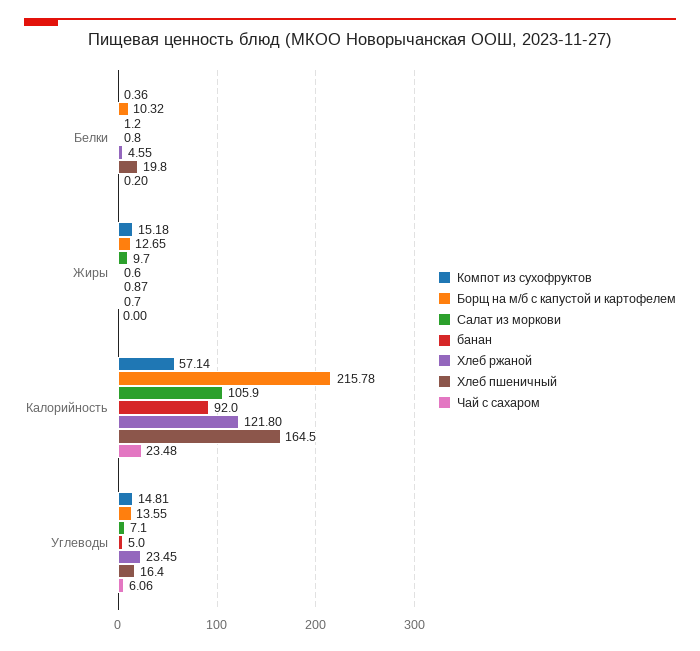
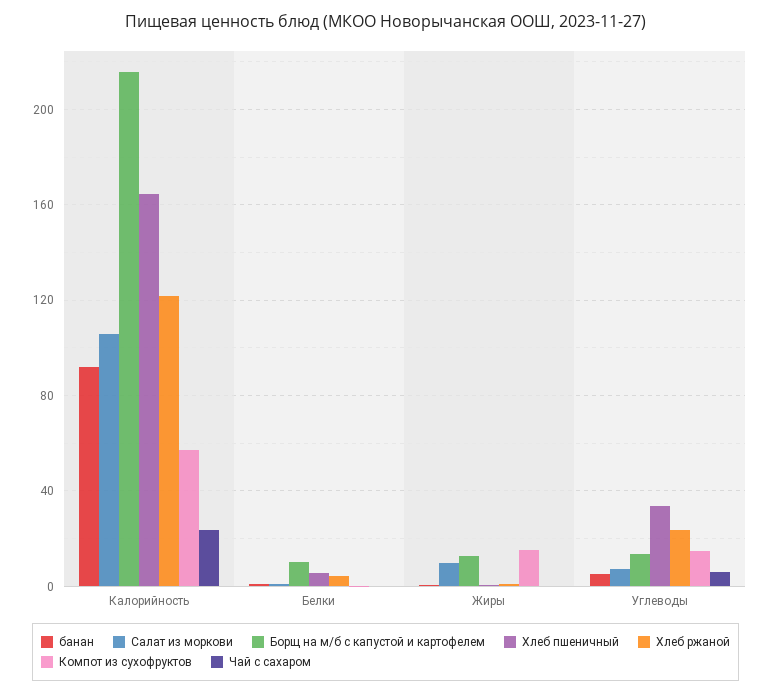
  {
    "Компот из сухофруктов": {
      "Белки": 0.36,
      "Жиры": 15.18,
      "Калорийность": 57.14,
      "Углеводы": 14.81
    },
    "Борщ на м/б с капустой и картофелем": {
      "Белки": 10.32,
      "Жиры": 12.65,
      "Калорийность": 215.78,
      "Углеводы": 13.55
    },
    "Салат из моркови": {
      "Белки": 1.2,
      "Жиры": 9.7,
      "Калорийность": 105.9,
      "Углеводы": 7.1
    },
    "банан": {
      "Белки": 0.8,
      "Жиры": 0.6,
      "Калорийность": 92,
      "Углеводы": 5
    },
    "Хлеб ржаной": {
      "Белки": 4.55,
      "Жиры": 0.87,
      "Калорийность": 121.8,
      "Углеводы": 23.45
    },
    "Хлеб пшеничный": {
-     "Белки": 19.8,
+     "Белки": 5,
      "Жиры": 0.7,
      "Калорийность": 164.5,
-     "Углеводы": 16.4
+     "Углеводы": 35
    },
    "Чай с сахаром": {
      "Белки": 0.2,
      "Жиры": 0,
      "Калорийность": 23.48,
      "Углеводы": 6.06
    }
  }

